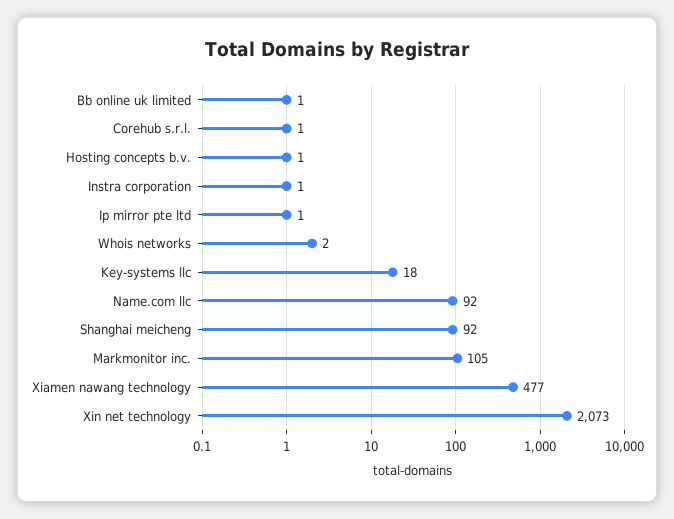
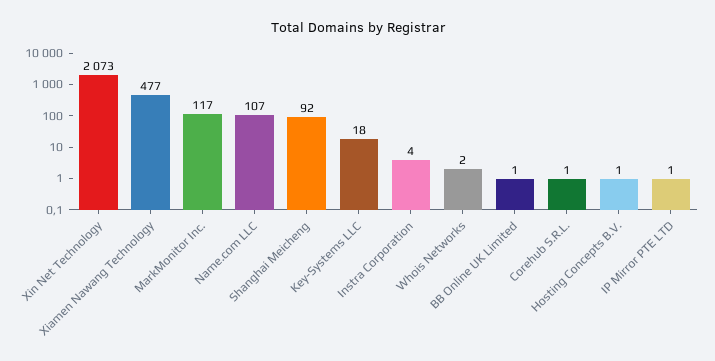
  {
    "Bb online uk limited": 1,
    "Corehub s.r.l.": 1,
    "Hosting concepts b.v.": 1,
-   "Instra corporation": 1,
+   "Instra corporation": 4,
    "Ip mirror pte ltd": 1,
    "Whois networks": 2,
    "Key-systems llc": 18,
-   "Name.com llc": 92,
+   "Name.com llc": 107,
    "Shanghai meicheng": 92,
-   "Markmonitor inc.": 105,
+   "Markmonitor inc.": 117,
    "Xiamen nawang technology": 477,
    "Xin net technology": 2073
  }

